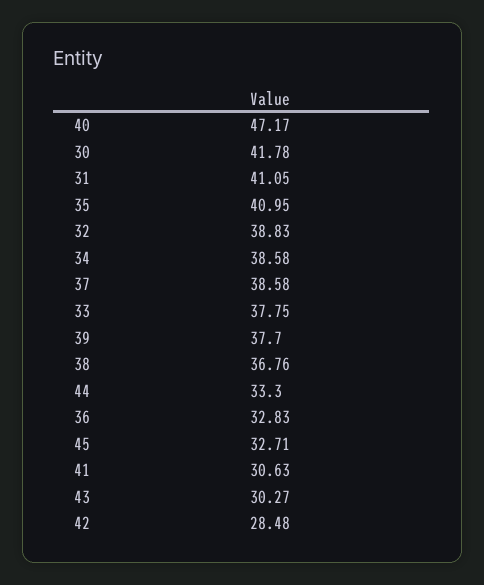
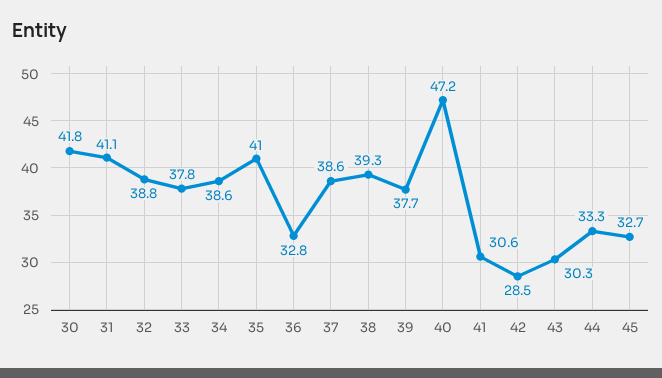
  {
    "40": 47.17,
    "30": 41.78,
    "31": 41.05,
    "35": 40.95,
    "32": 38.83,
    "34": 38.58,
    "37": 38.58,
    "33": 37.75,
    "39": 37.7,
-   "38": 36.76,
+   "38": 39.3,
    "44": 33.3,
    "36": 32.83,
    "45": 32.71,
    "41": 30.63,
    "43": 30.27,
    "42": 28.48
  }

